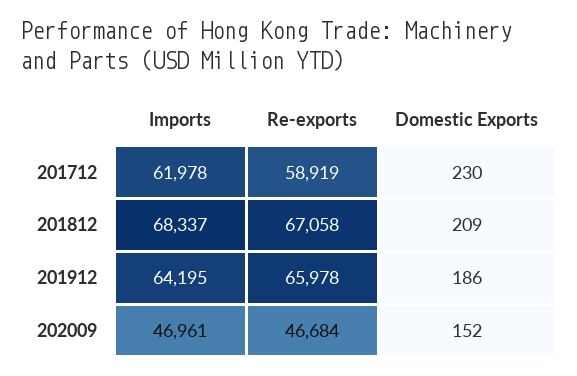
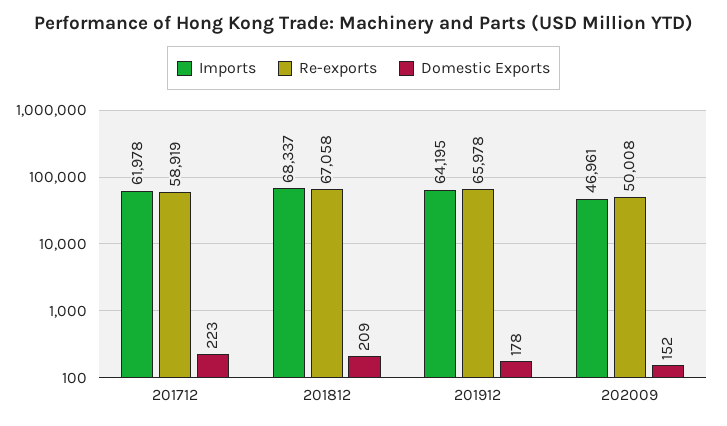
  {
    "Imports": {
      "201712": 61978,
      "201812": 68337,
      "201912": 64195,
      "202009": 46961
    },
    "Re-exports": {
      "201712": 58919,
      "201812": 67058,
      "201912": 65978,
-     "202009": 46684
+     "202009": 50008
    },
    "Domestic Exports": {
-     "201712": 230,
+     "201712": 223,
      "201812": 209,
-     "201912": 186,
+     "201912": 178,
      "202009": 152
    }
  }

